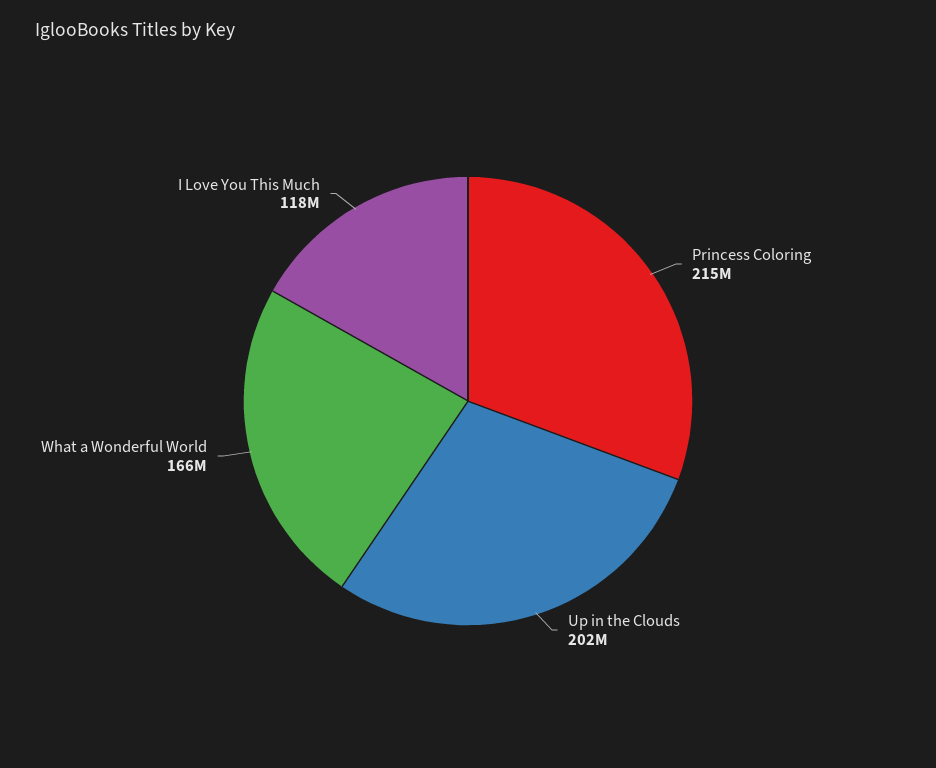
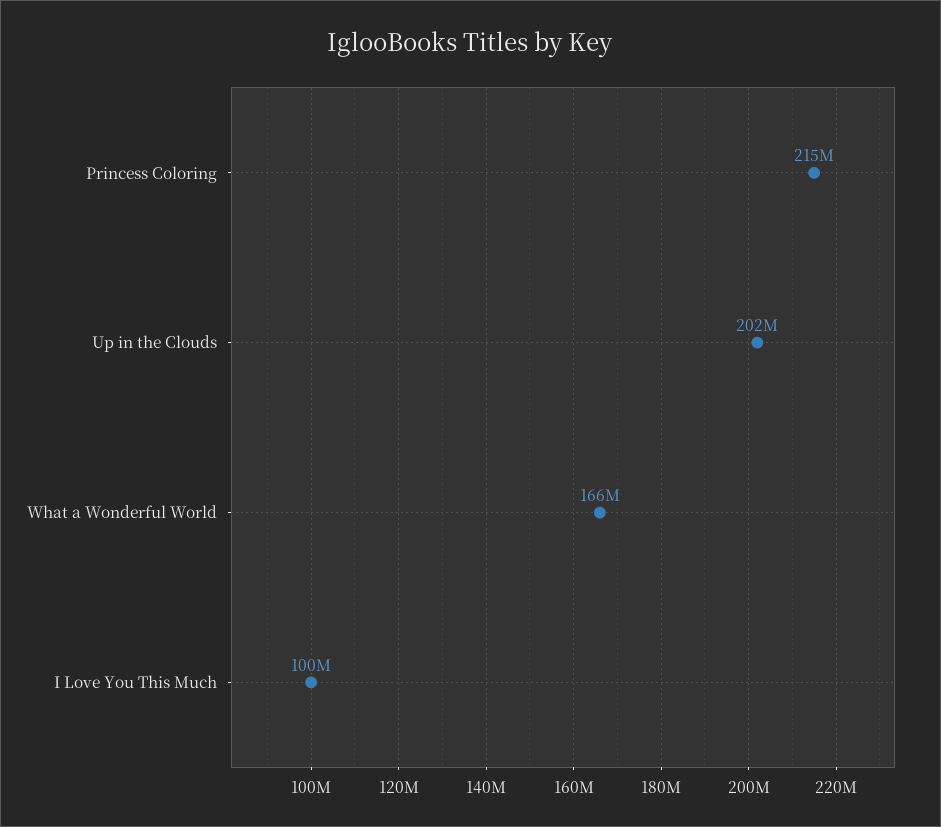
  {
    "Princess Coloring": 215000000,
    "Up in the Clouds": 202000000,
    "What a Wonderful World": 166000000,
-   "I Love You This Much": 118000000
+   "I Love You This Much": 100000000
  }

